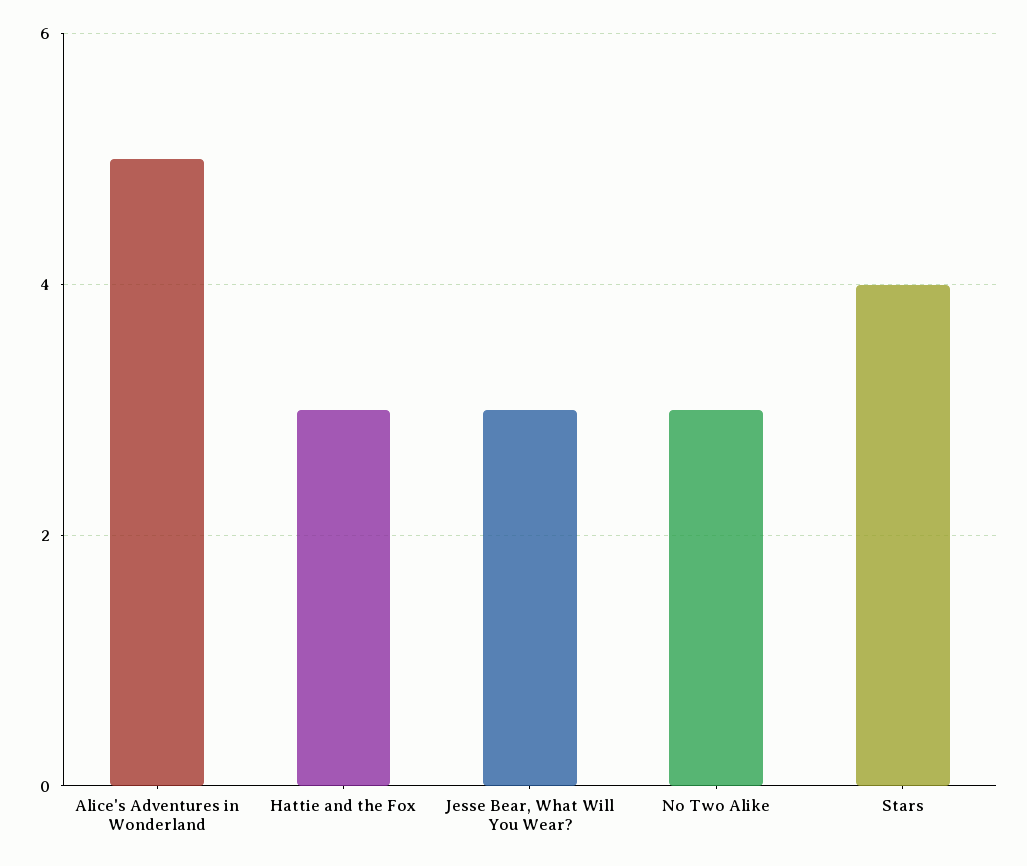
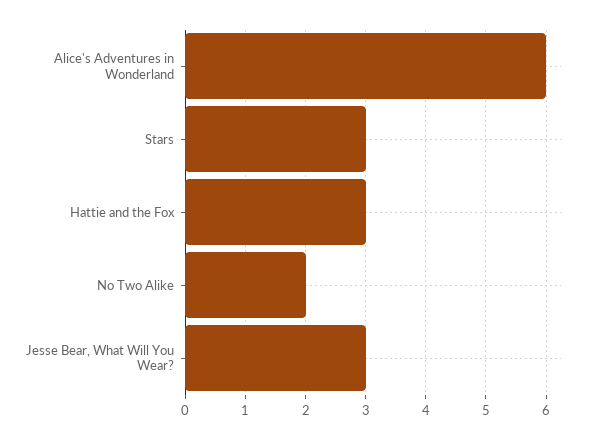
  {
-   "Alice's Adventures in Wonderland": 5,
+   "Alice's Adventures in Wonderland": 6,
    "Hattie and the Fox": 3,
    "Jesse Bear, What Will You Wear?": 3,
-   "No Two Alike": 3,
+   "No Two Alike": 2,
-   "Stars": 4
+   "Stars": 3
  }

